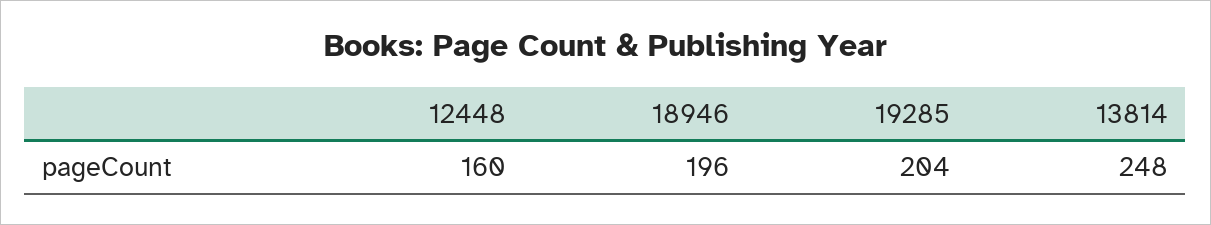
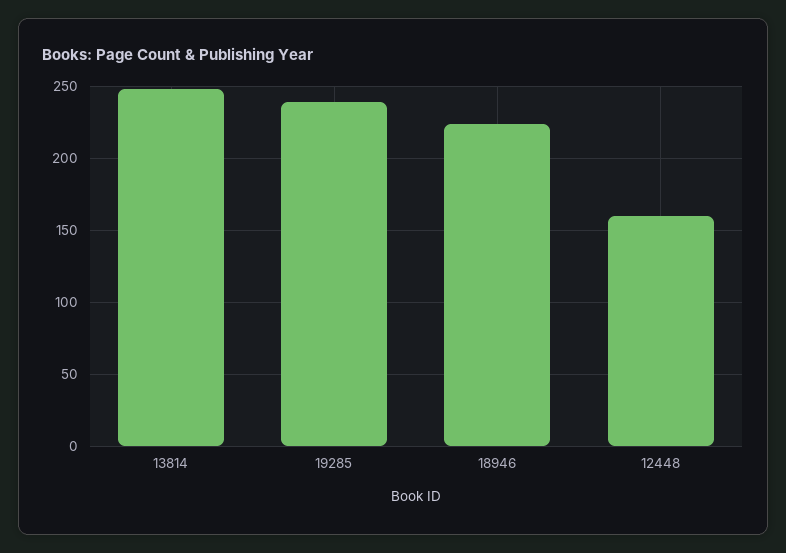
  {
    "12448": 160,
-   "18946": 196,
+   "18946": 225,
-   "19285": 204,
+   "19285": 240,
    "13814": 248
  }

